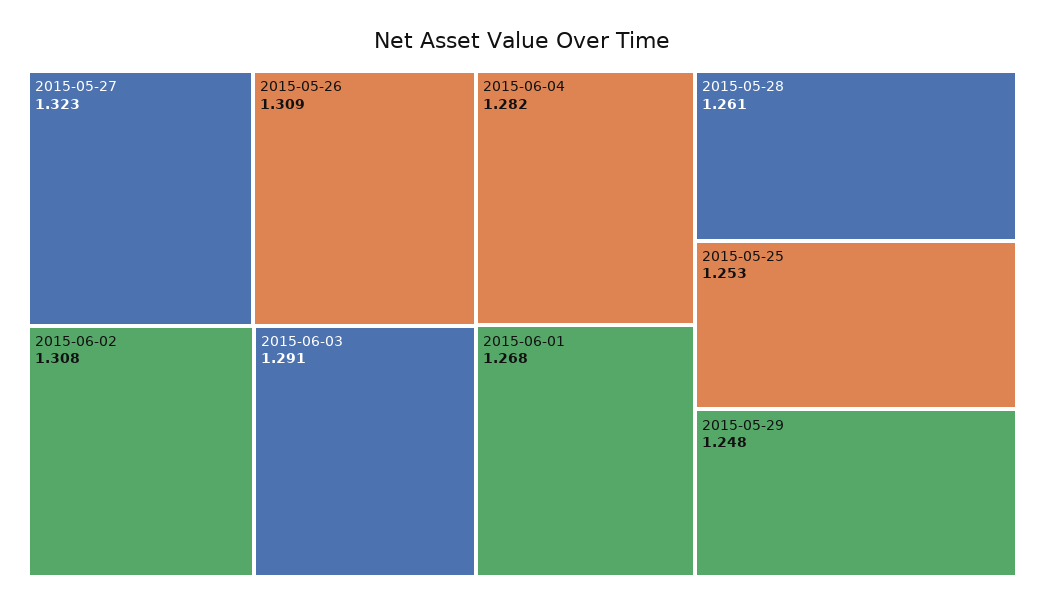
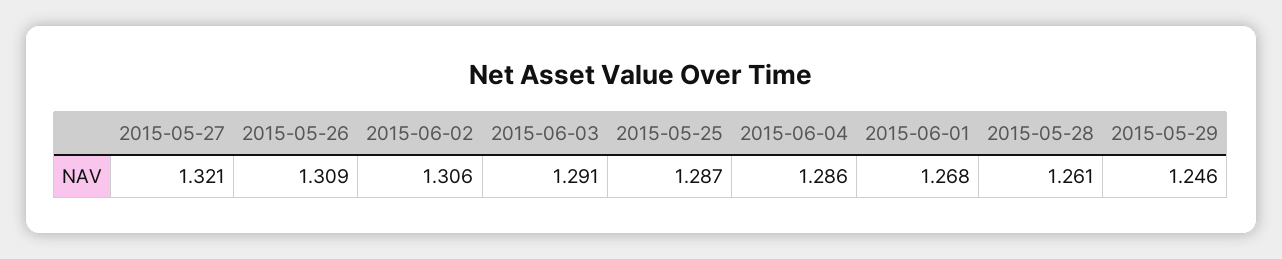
  {
-   "2015-05-27": 1.323,
+   "2015-05-27": 1.321,
    "2015-05-26": 1.309,
-   "2015-06-02": 1.308,
+   "2015-06-02": 1.306,
    "2015-06-03": 1.291,
-   "2015-06-04": 1.282,
+   "2015-06-04": 1.286,
    "2015-06-01": 1.268,
    "2015-05-28": 1.261,
-   "2015-05-25": 1.253,
+   "2015-05-25": 1.287,
-   "2015-05-29": 1.248
+   "2015-05-29": 1.246
  }

